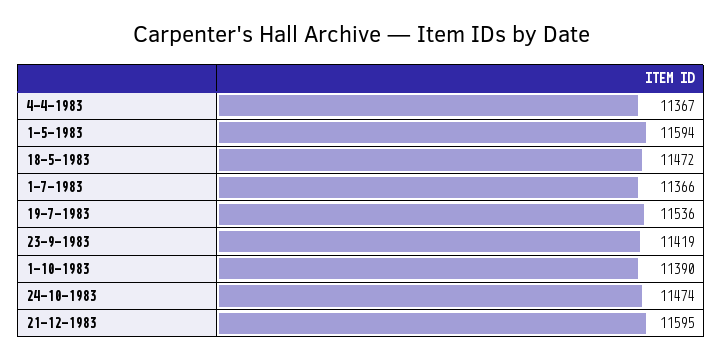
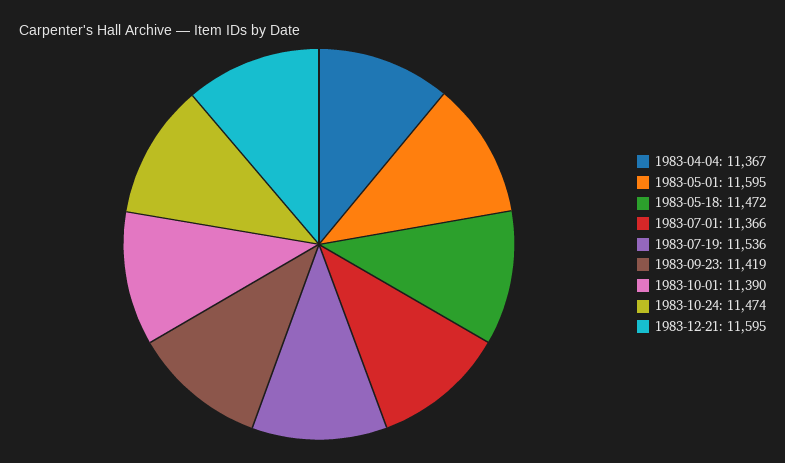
  {
    "4-4-1983": 11367,
-   "1-5-1983": 11594,
+   "1-5-1983": 11595,
    "18-5-1983": 11472,
    "1-7-1983": 11366,
    "19-7-1983": 11536,
    "23-9-1983": 11419,
    "1-10-1983": 11390,
    "24-10-1983": 11474,
    "21-12-1983": 11595
  }

